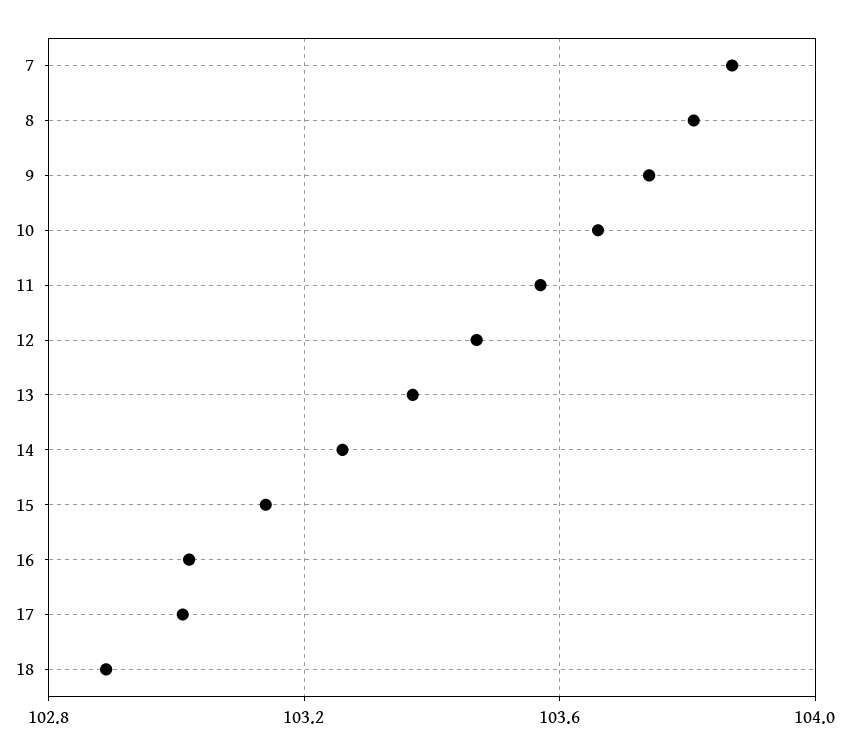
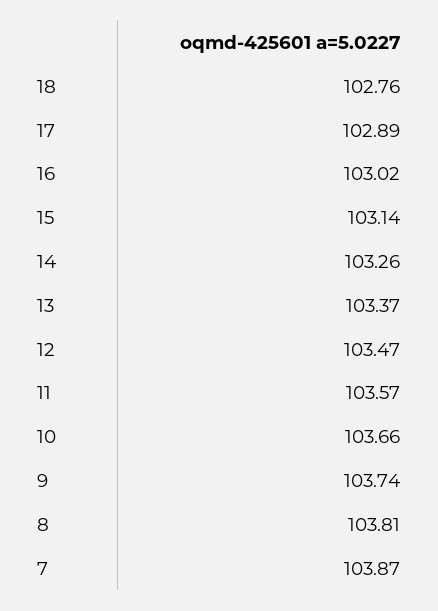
  {
    "7": 103.87,
    "8": 103.81,
    "9": 103.74,
    "10": 103.66,
    "11": 103.57,
    "12": 103.47,
    "13": 103.37,
    "14": 103.26,
    "15": 103.14,
    "16": 103.02,
-   "17": 103,
+   "17": 102.89,
-   "18": 102.9
+   "18": 102.76
  }

